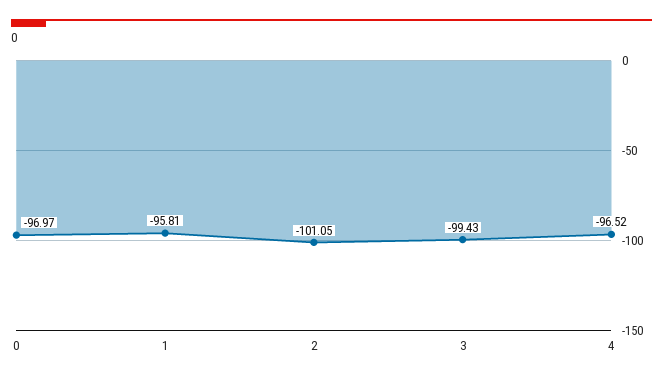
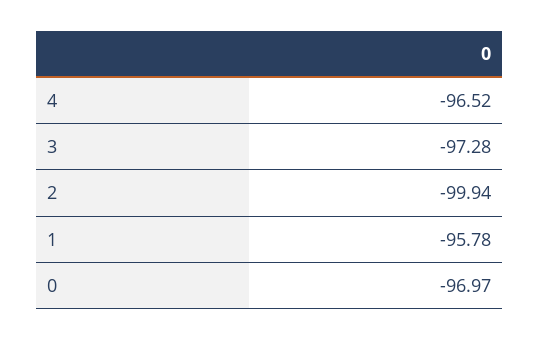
  {
    "0": -96.97,
-   "1": -95.81,
+   "1": -95.78,
-   "2": -101.05,
+   "2": -99.94,
-   "3": -99.43,
+   "3": -97.28,
    "4": -96.52
  }

